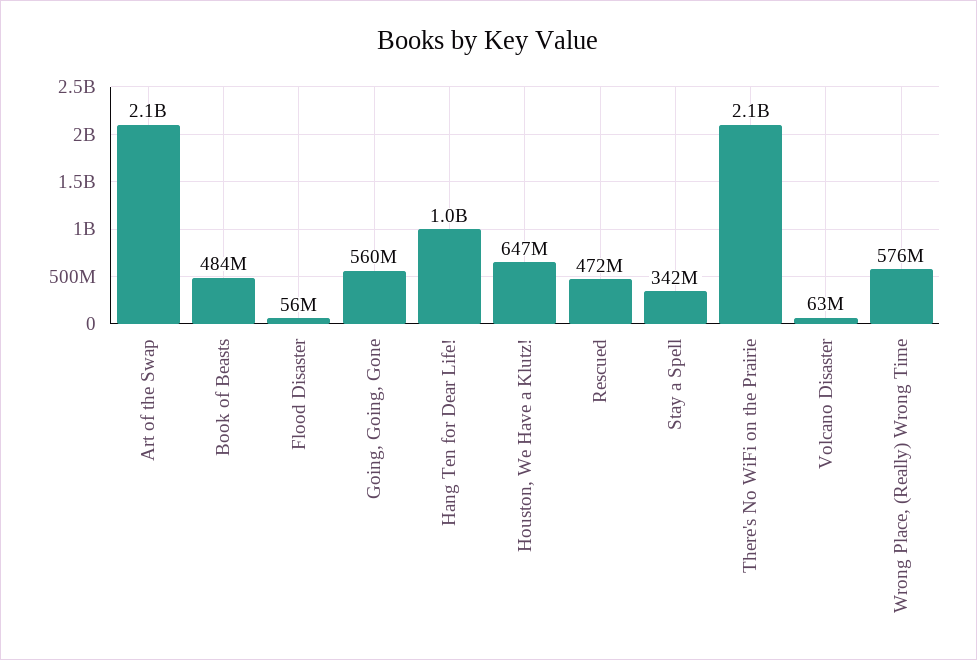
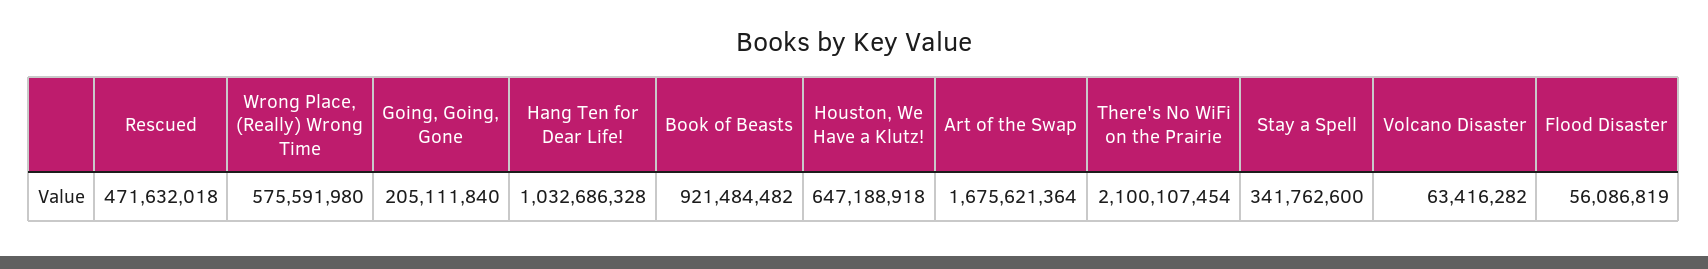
  {
-   "Art of the Swap": 2100000000,
+   "Art of the Swap": 1675621364,
-   "Book of Beasts": 484000000,
+   "Book of Beasts": 921484482,
    "Flood Disaster": 56086819,
-   "Going, Going, Gone": 560000000,
+   "Going, Going, Gone": 205111840,
    "Hang Ten for Dear Life!": 1032686328,
    "Houston, We Have a Klutz!": 647188918,
    "Rescued": 471632018,
    "Stay a Spell": 341762600,
    "There's No WiFi on the Prairie": 2100107454,
    "Volcano Disaster": 63416282,
    "Wrong Place, (Really) Wrong Time": 575591980
  }

